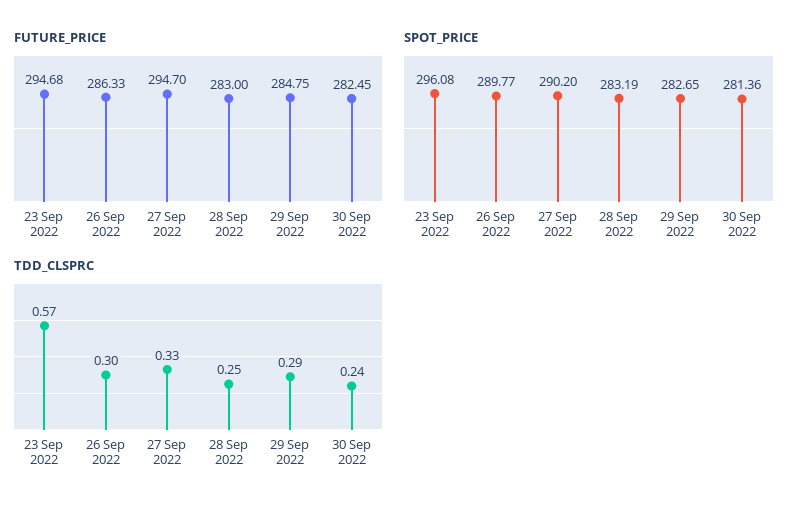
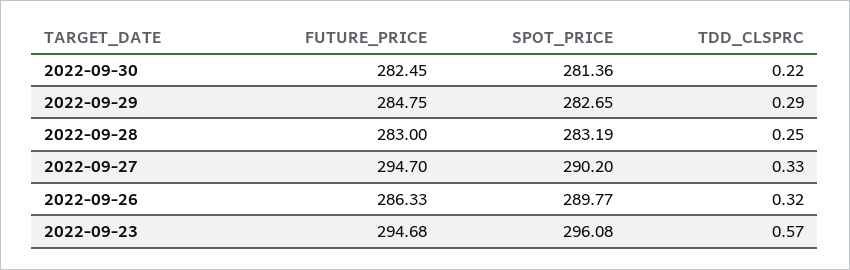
  {
    "FUTURE_PRICE": {
      "23 Sep 2022": 294.68,
      "26 Sep 2022": 286.33,
      "27 Sep 2022": 294.7,
      "28 Sep 2022": 283,
      "29 Sep 2022": 284.75,
      "30 Sep 2022": 282.45
    },
    "SPOT_PRICE": {
      "23 Sep 2022": 296.08,
      "26 Sep 2022": 289.77,
      "27 Sep 2022": 290.2,
      "28 Sep 2022": 283.19,
      "29 Sep 2022": 282.65,
      "30 Sep 2022": 281.36
    },
    "TDD_CLSPRC": {
      "23 Sep 2022": 0.57,
-     "26 Sep 2022": 0.3,
+     "26 Sep 2022": 0.32,
      "27 Sep 2022": 0.33,
      "28 Sep 2022": 0.25,
      "29 Sep 2022": 0.29,
-     "30 Sep 2022": 0.24
+     "30 Sep 2022": 0.22
    }
  }

